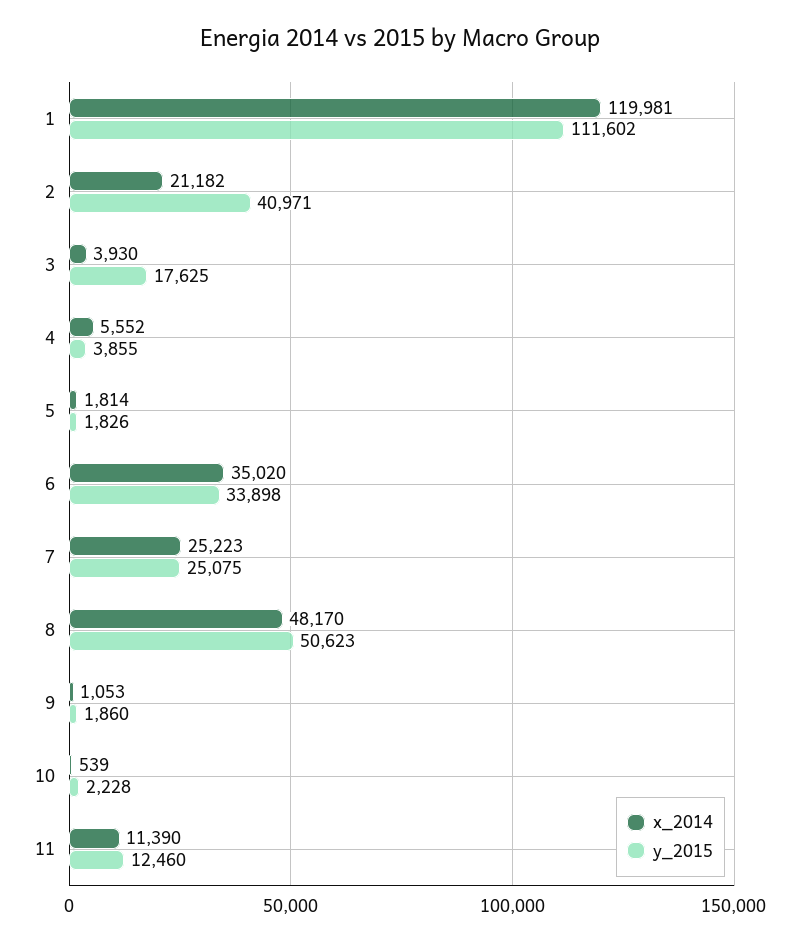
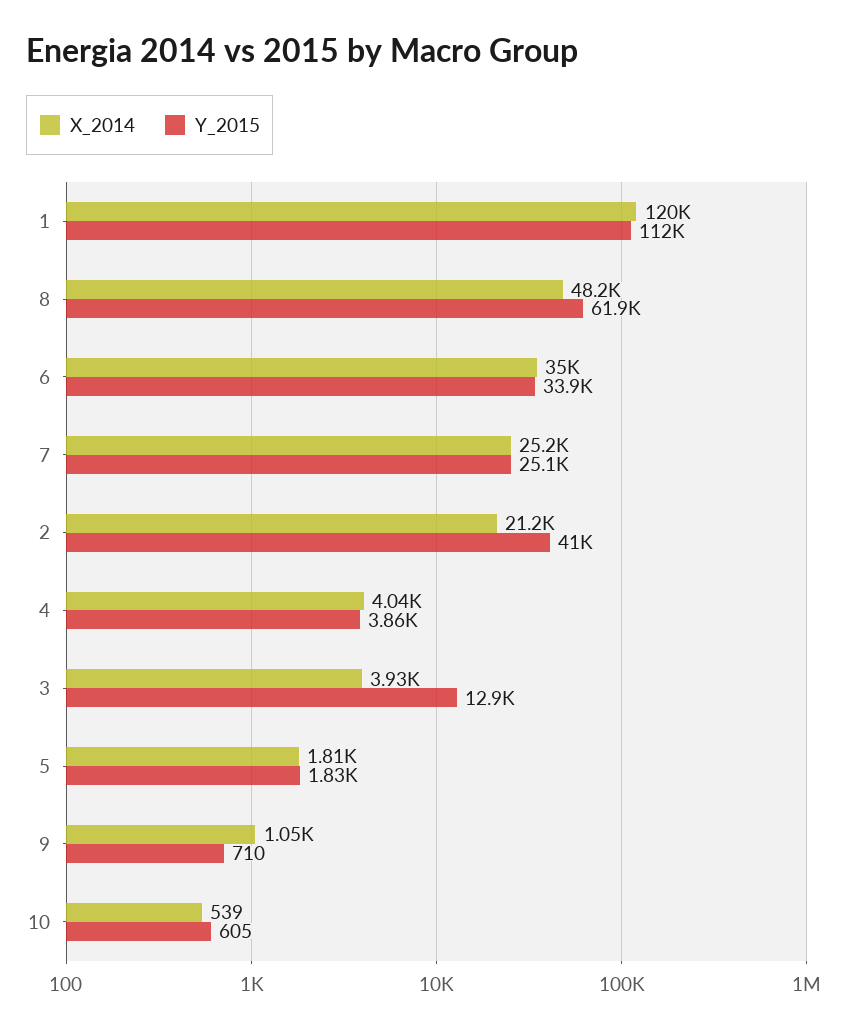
  {
    "x_2014": {
      "1": 119981,
      "2": 21182,
      "3": 3930,
-     "4": 5552,
+     "4": 4040,
      "5": 1814,
      "6": 35020,
      "7": 25223,
      "8": 48170,
      "9": 1053,
-     "10": 539,
+     "10": 539
-     "11": 11390
    },
    "y_2015": {
      "1": 111602,
      "2": 40971,
-     "3": 17625,
+     "3": 12900,
      "4": 3855,
      "5": 1826,
      "6": 33898,
      "7": 25075,
-     "8": 50623,
+     "8": 61900,
-     "9": 1860,
+     "9": 710,
-     "10": 2228,
+     "10": 605
-     "11": 12460
    }
  }

